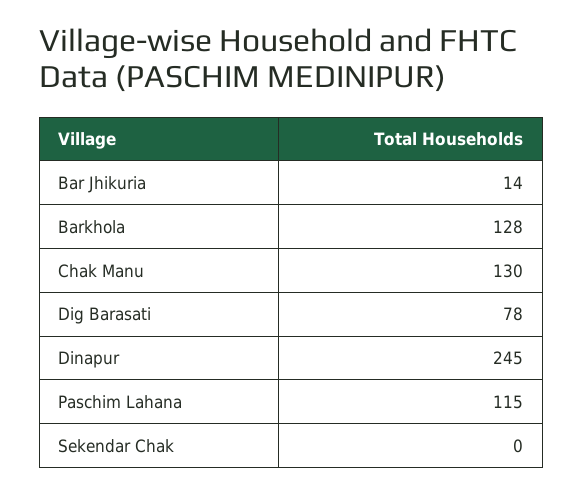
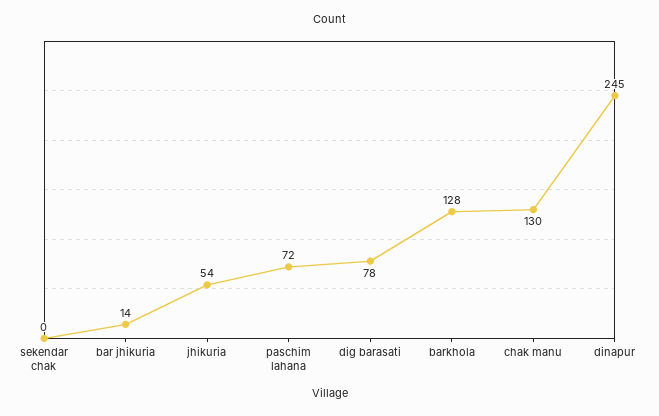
  {
    "Bar Jhikuria": 14,
    "Barkhola": 128,
    "Chak Manu": 130,
    "Dig Barasati": 78,
    "Dinapur": 245,
-   "Paschim Lahana": 115,
+   "Paschim Lahana": 72,
-   "Sekendar Chak": 0
+   "Sekendar Chak": 0,
+   "jhikuria": 54
  }

